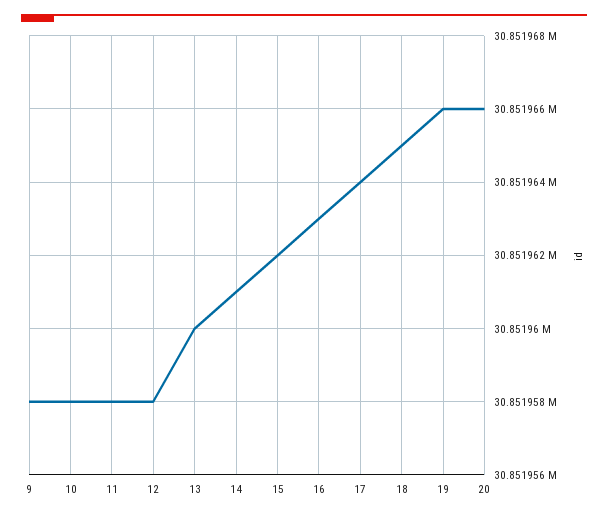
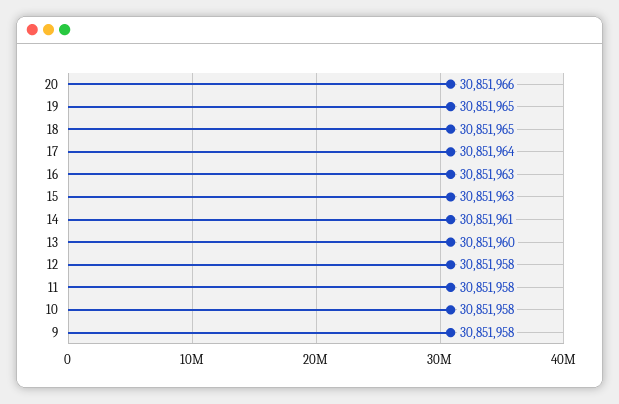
  {
    "9": 30851958,
    "10": 30851958,
    "11": 30851958,
    "12": 30851958,
    "13": 30851960,
    "14": 30851961,
-   "15": 30851962,
+   "15": 30851963,
    "16": 30851963,
    "17": 30851964,
    "18": 30851965,
-   "19": 30851966,
+   "19": 30851965,
    "20": 30851966
  }

